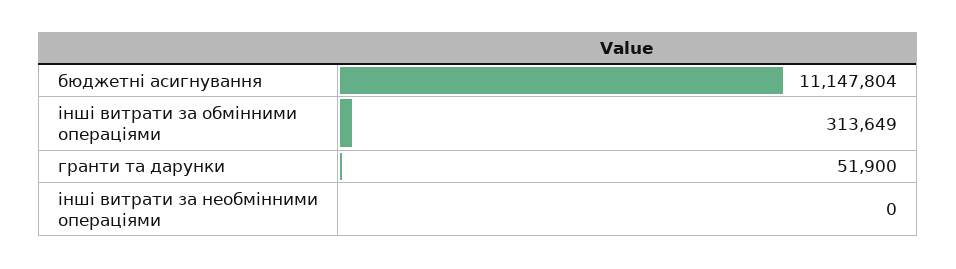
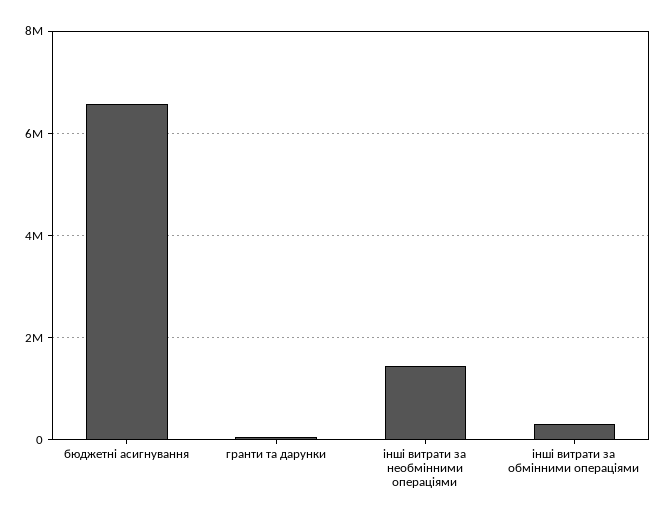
  {
-   "бюджетні асигнування": 11147804,
+   "бюджетні асигнування": 6600000,
    "інші витрати за обмінними операціями": 313649,
    "гранти та дарунки": 51900,
-   "інші витрати за необмінними операціями": 0
+   "інші витрати за необмінними операціями": 1400000
  }

